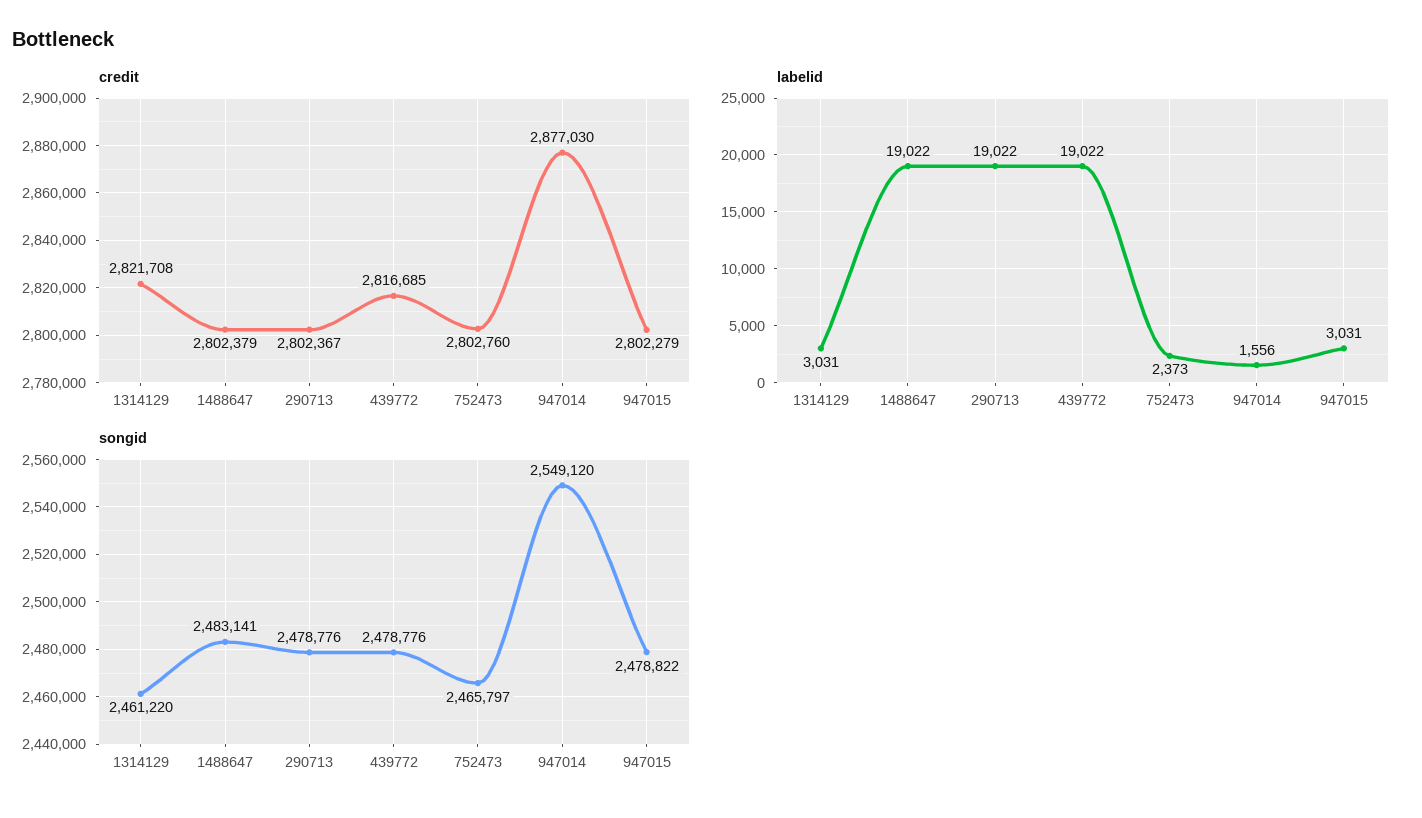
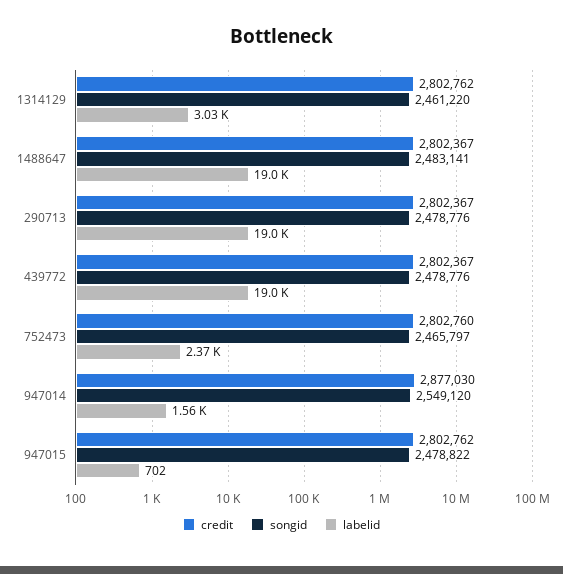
  {
    "credit": {
-     "1314129": 2821708,
+     "1314129": 2802762,
-     "1488647": 2802379,
+     "1488647": 2802367,
      "290713": 2802367,
-     "439772": 2816685,
+     "439772": 2802367,
      "752473": 2802760,
      "947014": 2877030,
-     "947015": 2802279
+     "947015": 2802762
    },
    "labelid": {
      "1314129": 3031,
      "1488647": 19022,
      "290713": 19022,
      "439772": 19022,
      "752473": 2373,
      "947014": 1556,
-     "947015": 3031
+     "947015": 702
    },
    "songid": {
      "1314129": 2461220,
      "1488647": 2483141,
      "290713": 2478776,
      "439772": 2478776,
      "752473": 2465797,
      "947014": 2549120,
      "947015": 2478822
    }
  }

